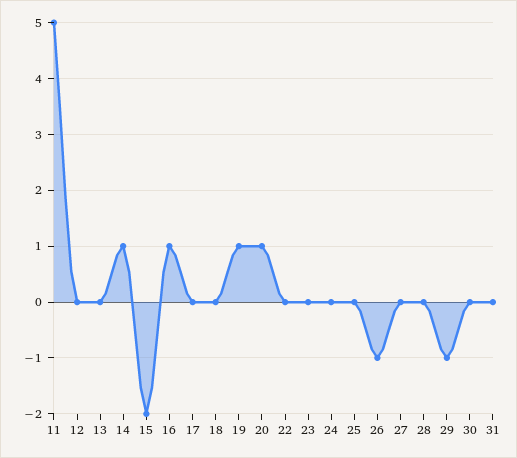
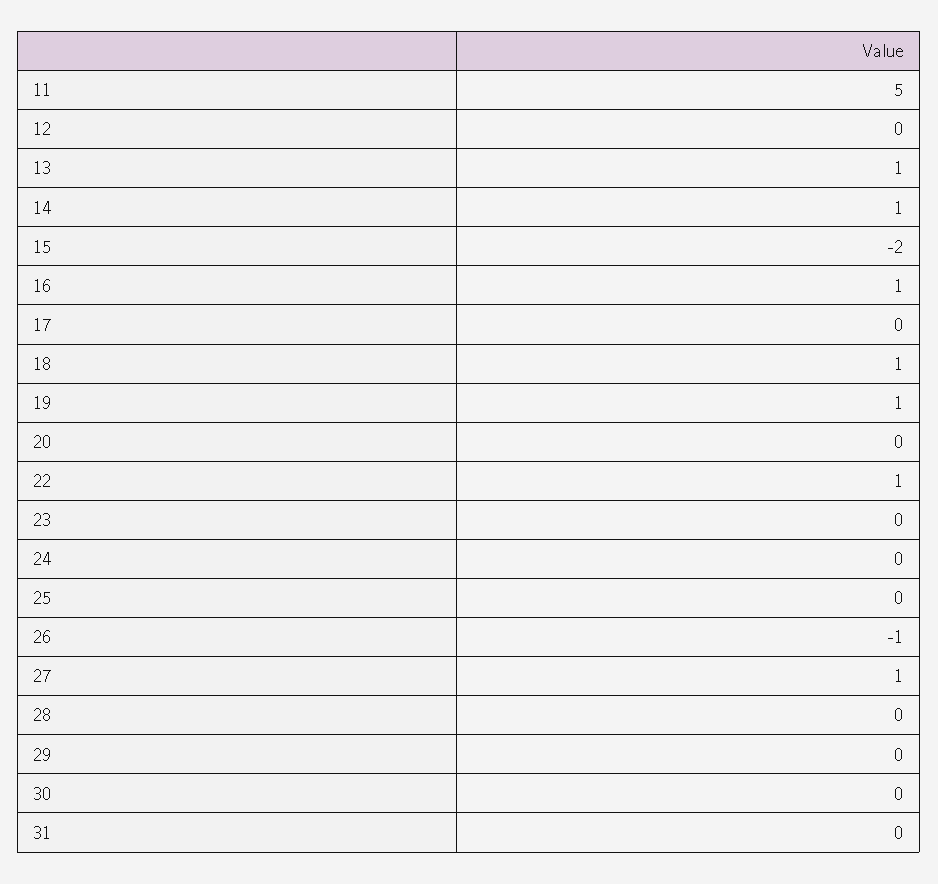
  {
    "11": 5,
    "12": 0,
-   "13": 0,
+   "13": 1,
    "14": 1,
    "15": -2,
    "16": 1,
    "17": 0,
-   "18": 0,
+   "18": 1,
    "19": 1,
-   "20": 1,
+   "20": 0,
-   "22": 0,
+   "22": 1,
    "23": 0,
    "24": 0,
    "25": 0,
    "26": -1,
-   "27": 0,
+   "27": 1,
    "28": 0,
-   "29": -1,
+   "29": 0,
    "30": 0,
    "31": 0
  }

